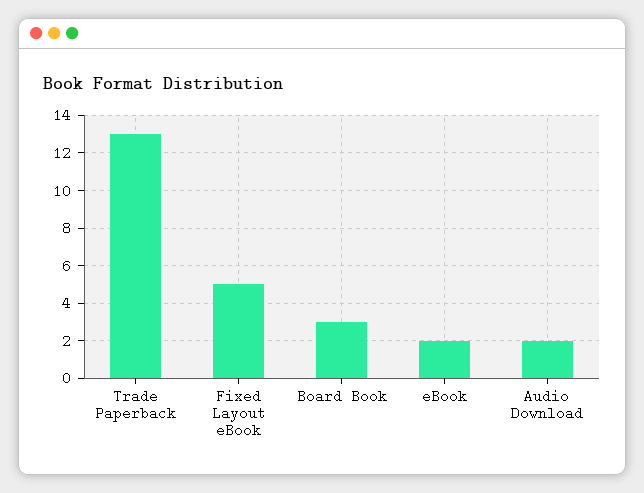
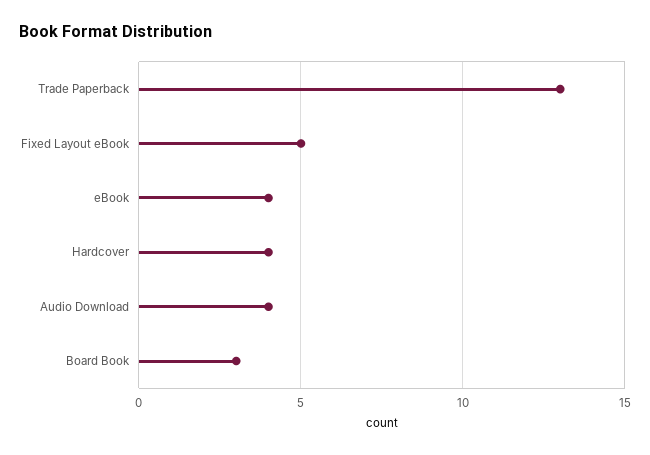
  {
    "Trade Paperback": 13,
    "Fixed Layout eBook": 5,
    "Board Book": 3,
-   "eBook": 2,
+   "eBook": 4,
-   "Audio Download": 2
+   "Audio Download": 4,
+   "Hardcover": 4
  }

